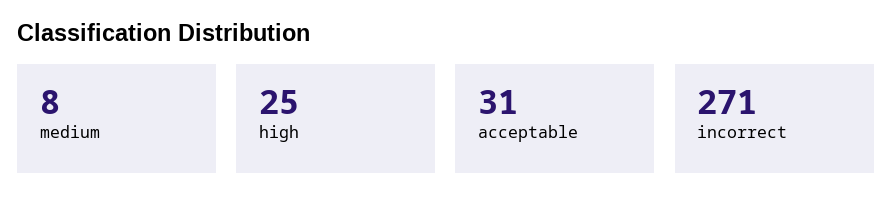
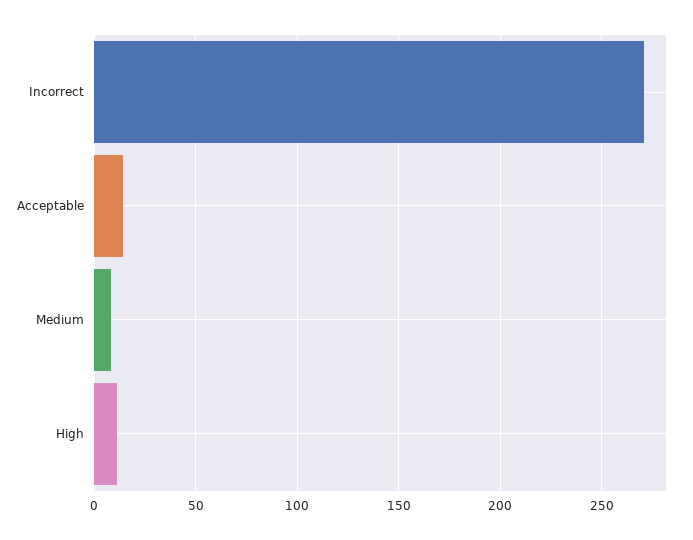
  {
    "medium": 8,
-   "high": 25,
+   "high": 10,
-   "acceptable": 31,
+   "acceptable": 15,
    "incorrect": 271
  }

